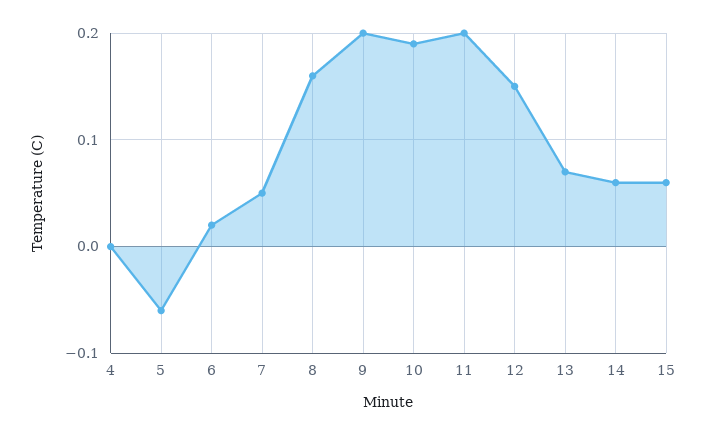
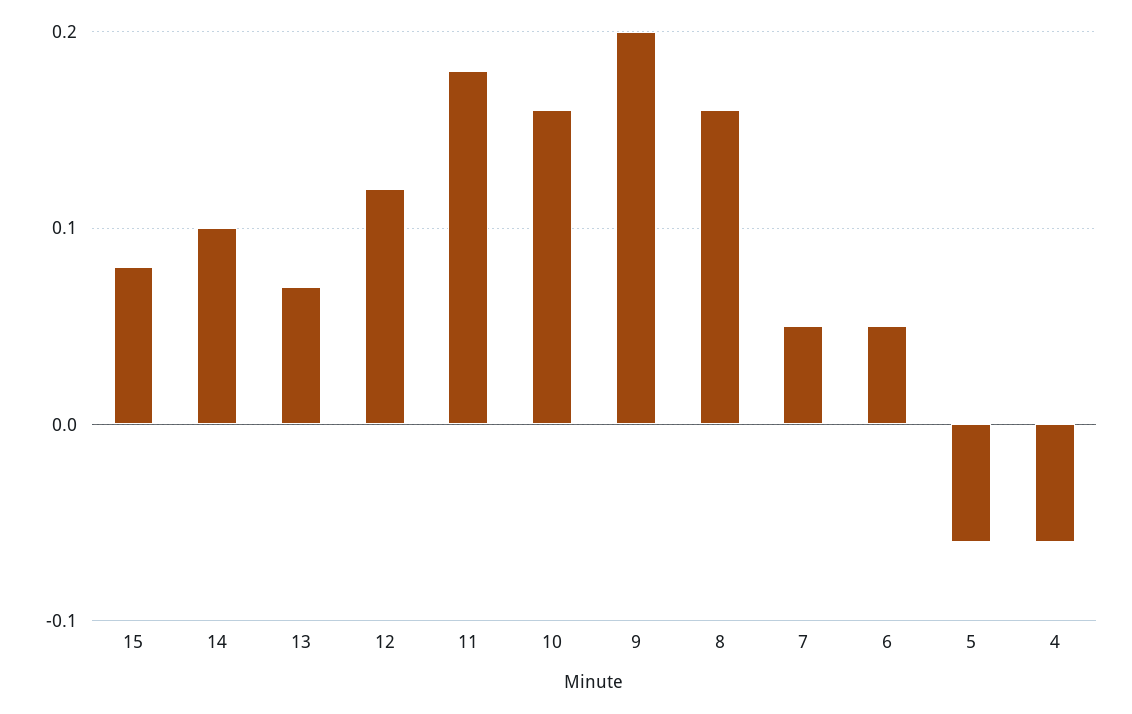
  {
-   "4": 0,
+   "4": -0.06,
    "5": -0.06,
-   "6": 0.02,
+   "6": 0.05,
    "7": 0.05,
    "8": 0.16,
    "9": 0.2,
-   "10": 0.19,
+   "10": 0.16,
-   "11": 0.2,
+   "11": 0.18,
-   "12": 0.15,
+   "12": 0.12,
    "13": 0.07,
-   "14": 0.06,
+   "14": 0.1,
-   "15": 0.06
+   "15": 0.08
  }

